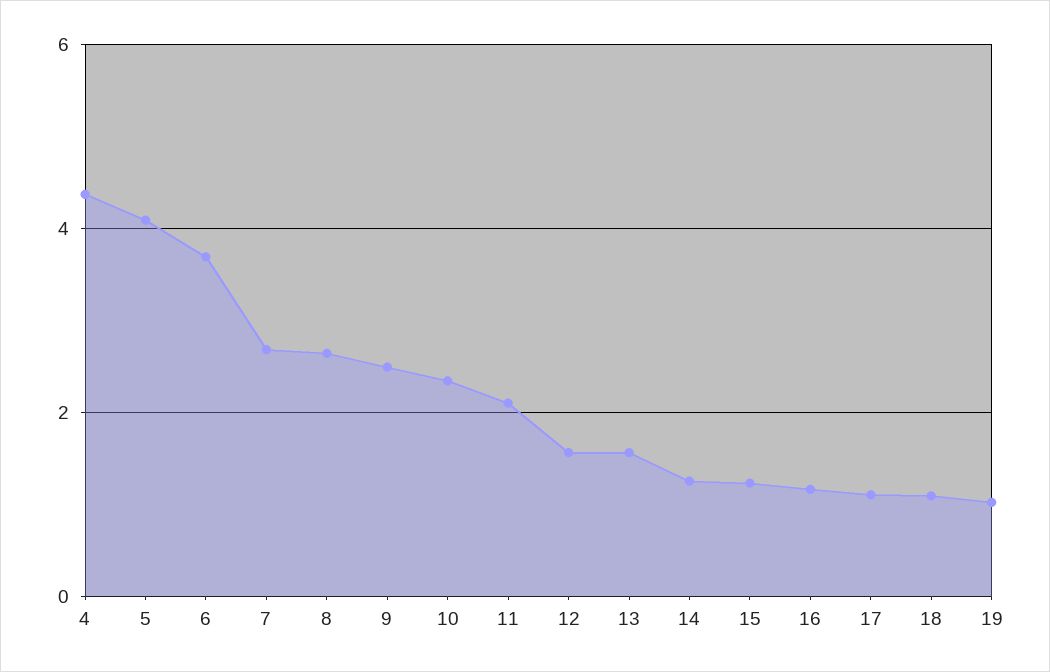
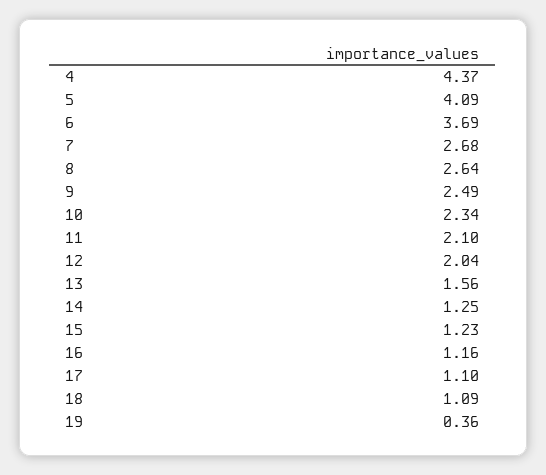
  {
    "4": 4.37,
    "5": 4.09,
    "6": 3.69,
    "7": 2.68,
    "8": 2.64,
    "9": 2.49,
    "10": 2.34,
    "11": 2.1,
-   "12": 1.6,
+   "12": 2.04,
    "13": 1.56,
    "14": 1.25,
    "15": 1.23,
    "16": 1.16,
    "17": 1.1,
    "18": 1.09,
-   "19": 1
+   "19": 0.36
  }

